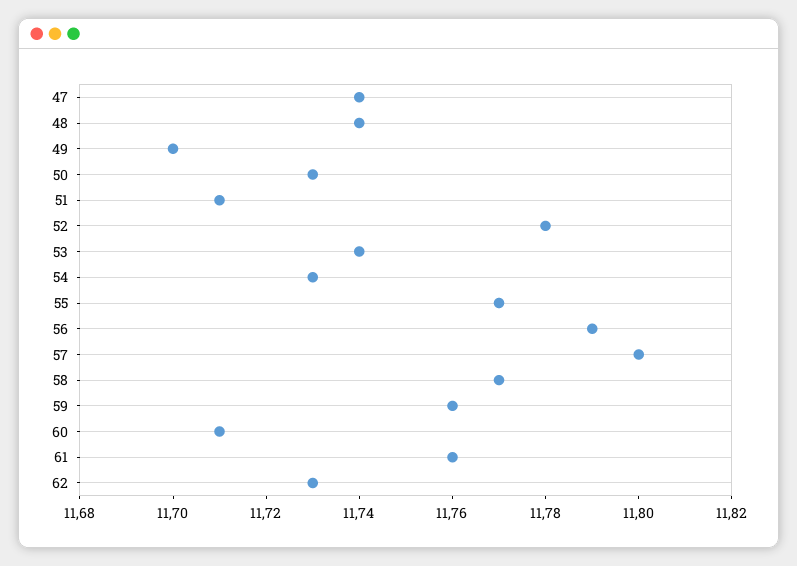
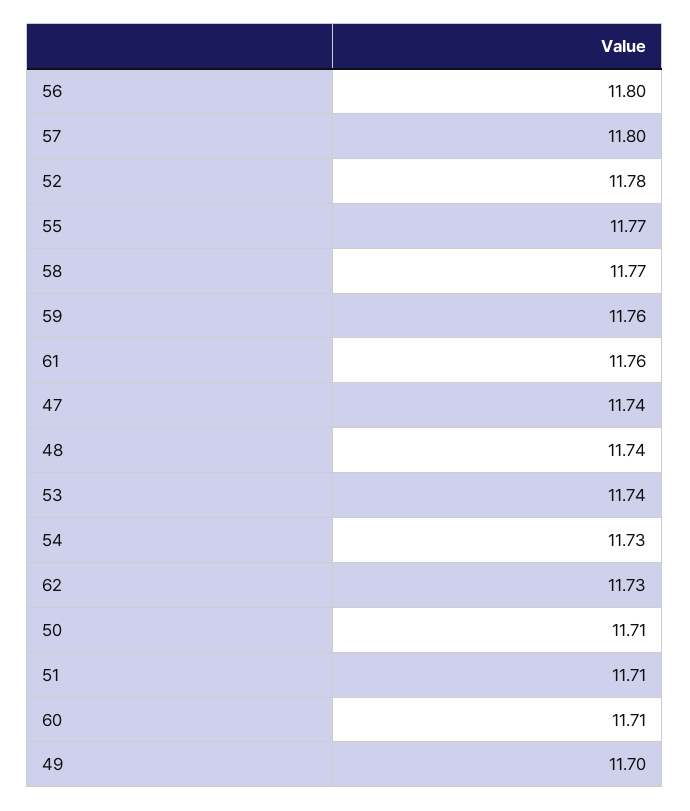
  {
    "47": 11.74,
    "48": 11.74,
    "49": 11.7,
-   "50": 11.73,
+   "50": 11.71,
    "51": 11.71,
    "52": 11.78,
    "53": 11.74,
    "54": 11.73,
    "55": 11.77,
-   "56": 11.79,
+   "56": 11.8,
    "57": 11.8,
    "58": 11.77,
    "59": 11.76,
    "60": 11.71,
    "61": 11.76,
    "62": 11.73
  }

